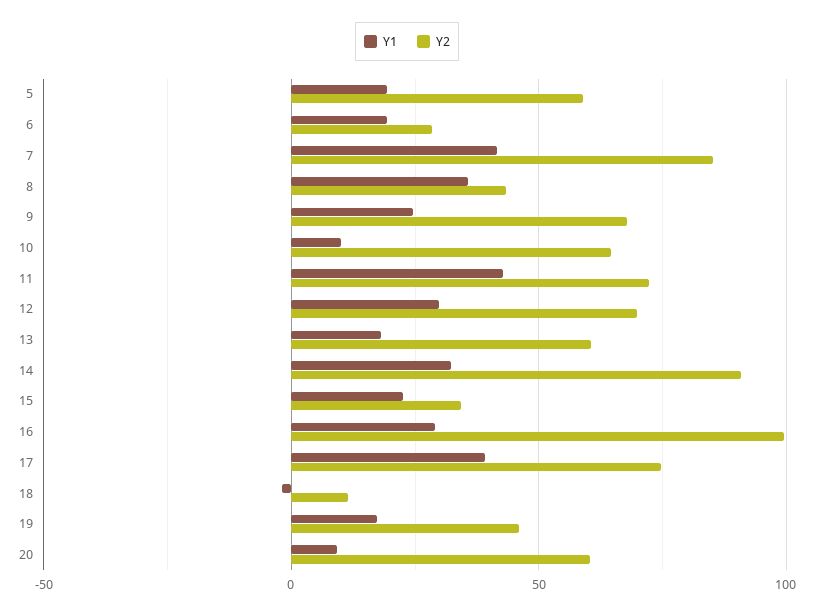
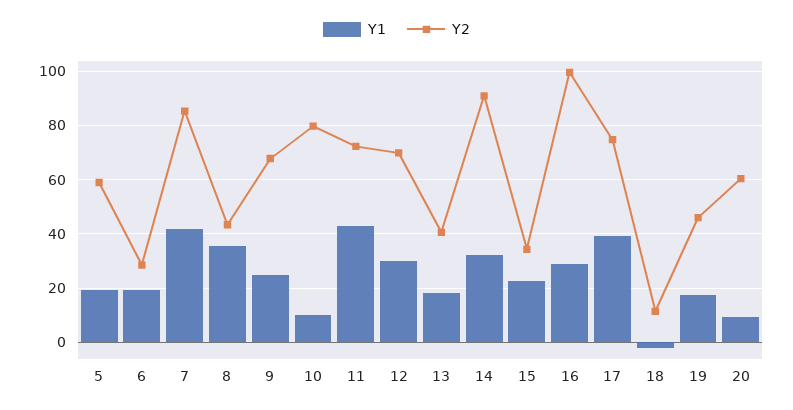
  {
    "Y1": {
      "5": 20,
      "6": 20,
      "7": 42.5,
      "8": 35,
      "9": 25,
      "10": 10,
      "11": 42.5,
      "12": 30,
      "13": 17.5,
      "14": 32.5,
      "15": 22.5,
      "16": 30,
      "17": 40,
      "18": -2.5,
      "19": 17.5,
      "20": 10
    },
    "Y2": {
      "5": 60,
      "6": 27.5,
      "7": 85,
      "8": 42.5,
      "9": 67.5,
-     "10": 65,
+     "10": 80,
      "11": 72.5,
      "12": 70,
-     "13": 60,
+     "13": 40,
      "14": 90,
      "15": 35,
      "16": 100,
      "17": 75,
      "18": 12.5,
      "19": 45,
      "20": 60
    }
  }

